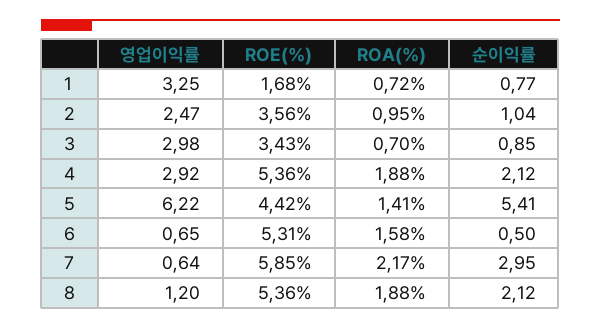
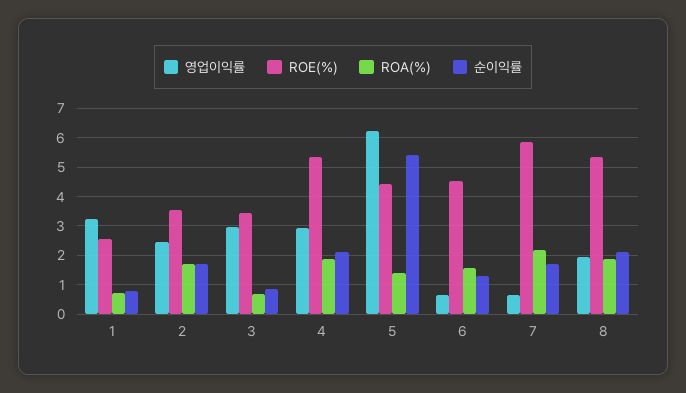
  {
    "영업이익률": {
      "1": 3.25,
      "2": 2.47,
      "3": 2.98,
      "4": 2.92,
      "5": 6.22,
      "6": 0.65,
      "7": 0.64,
-     "8": 1.2
+     "8": 2
    },
    "ROE(%)": {
-     "1": 1.68,
+     "1": 2.5,
      "2": 3.56,
      "3": 3.43,
      "4": 5.36,
      "5": 4.42,
-     "6": 5.31,
+     "6": 4.5,
      "7": 5.85,
      "8": 5.36
    },
    "ROA(%)": {
      "1": 0.72,
-     "2": 0.95,
+     "2": 1.75,
      "3": 0.7,
      "4": 1.88,
      "5": 1.41,
      "6": 1.58,
      "7": 2.17,
      "8": 1.88
    },
    "순이익률": {
      "1": 0.77,
-     "2": 1.04,
+     "2": 1.75,
      "3": 0.85,
      "4": 2.12,
      "5": 5.41,
-     "6": 0.5,
+     "6": 1.25,
-     "7": 2.95,
+     "7": 1.75,
      "8": 2.12
    }
  }

